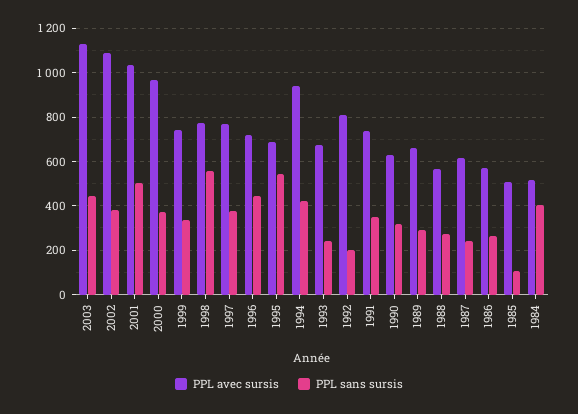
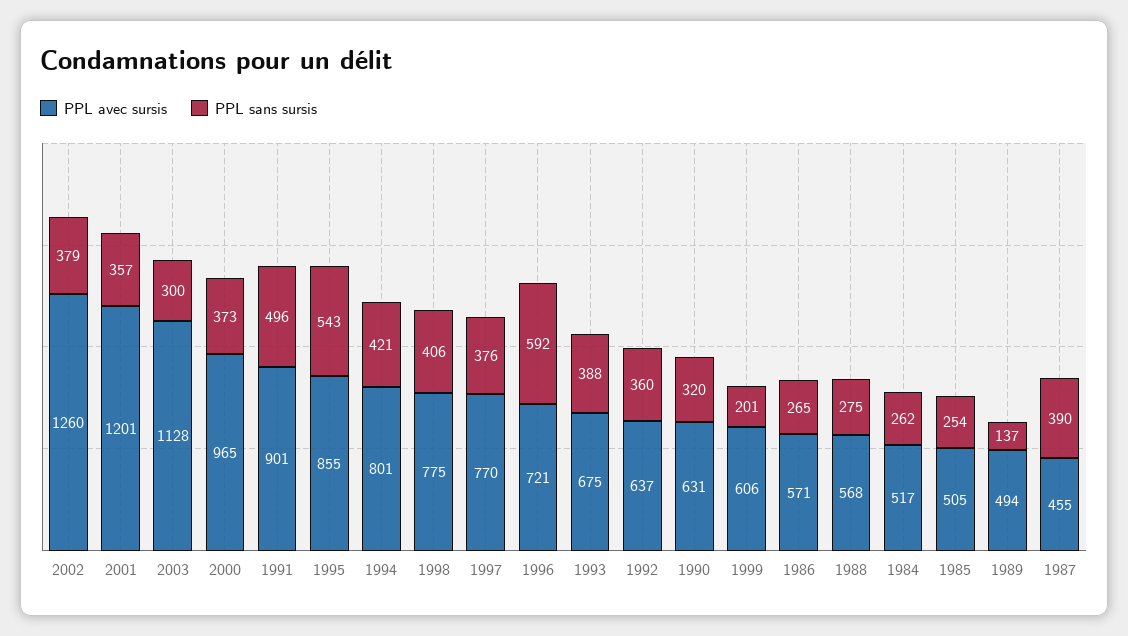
  {
    "PPL avec sursis": {
      "2003": 1128,
-     "2002": 1100,
+     "2002": 1260,
-     "2001": 1050,
+     "2001": 1201,
      "2000": 965,
-     "1999": 750,
+     "1999": 606,
      "1998": 775,
      "1997": 770,
      "1996": 721,
-     "1995": 700,
+     "1995": 855,
-     "1994": 950,
+     "1994": 801,
      "1993": 675,
-     "1992": 800,
+     "1992": 637,
-     "1991": 750,
+     "1991": 901,
      "1990": 631,
-     "1989": 650,
+     "1989": 494,
      "1988": 568,
-     "1987": 600,
+     "1987": 455,
      "1986": 571,
      "1985": 505,
      "1984": 517
    },
    "PPL sans sursis": {
-     "2003": 450,
+     "2003": 300,
      "2002": 379,
-     "2001": 500,
+     "2001": 357,
      "2000": 373,
-     "1999": 350,
+     "1999": 201,
-     "1998": 550,
+     "1998": 406,
      "1997": 376,
-     "1996": 450,
+     "1996": 592,
      "1995": 543,
      "1994": 421,
-     "1993": 250,
+     "1993": 388,
-     "1992": 200,
+     "1992": 360,
-     "1991": 350,
+     "1991": 496,
      "1990": 320,
-     "1989": 300,
+     "1989": 137,
      "1988": 275,
-     "1987": 250,
+     "1987": 390,
      "1986": 265,
-     "1985": 100,
+     "1985": 254,
-     "1984": 400
+     "1984": 262
    }
  }

